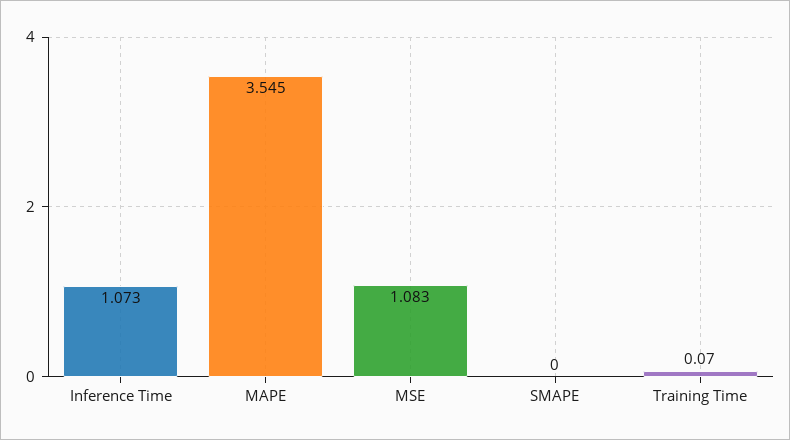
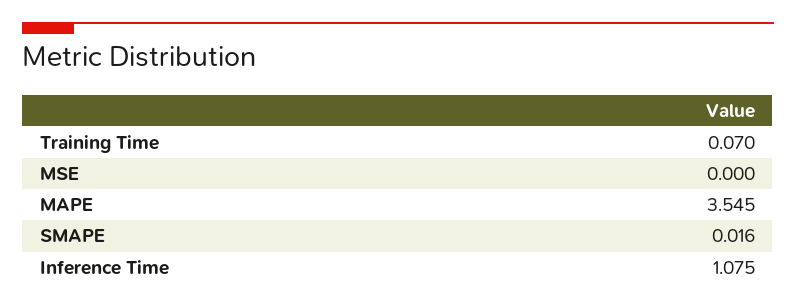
  {
-   "Inference Time": 1.073,
+   "Inference Time": 1.075,
    "MAPE": 3.545,
-   "MSE": 1.083,
+   "MSE": 0,
-   "SMAPE": 0,
+   "SMAPE": 0.016,
    "Training Time": 0.07
  }

